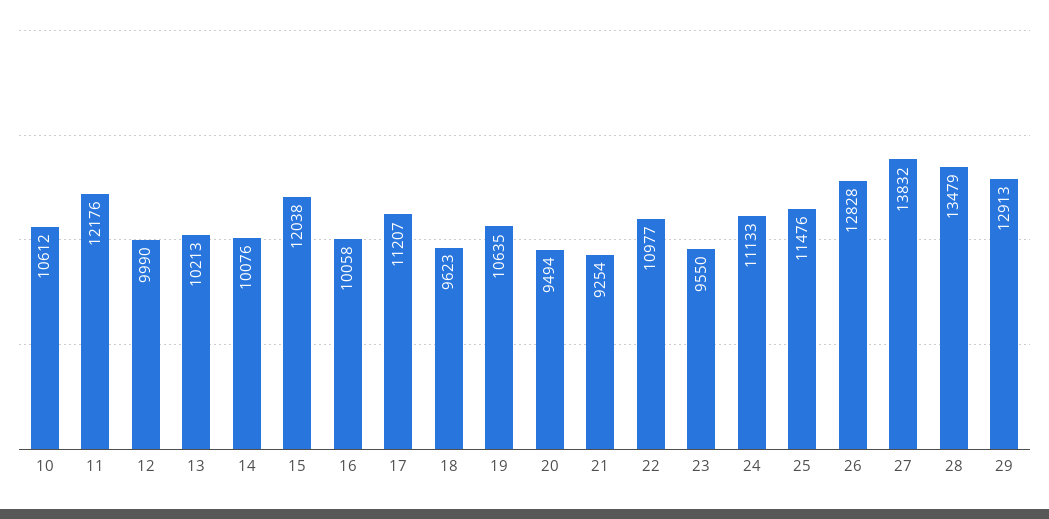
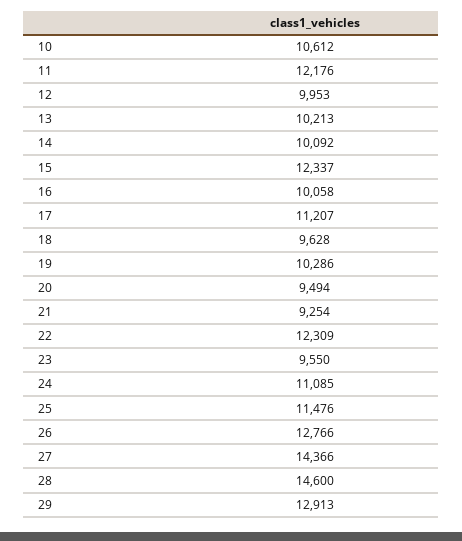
  {
    "10": 10612,
    "11": 12176,
-   "12": 9990,
+   "12": 9953,
    "13": 10213,
-   "14": 10076,
+   "14": 10092,
-   "15": 12038,
+   "15": 12337,
    "16": 10058,
    "17": 11207,
-   "18": 9623,
+   "18": 9628,
-   "19": 10635,
+   "19": 10286,
    "20": 9494,
    "21": 9254,
-   "22": 10977,
+   "22": 12309,
    "23": 9550,
-   "24": 11133,
+   "24": 11085,
    "25": 11476,
-   "26": 12828,
+   "26": 12766,
-   "27": 13832,
+   "27": 14366,
-   "28": 13479,
+   "28": 14600,
    "29": 12913
  }

